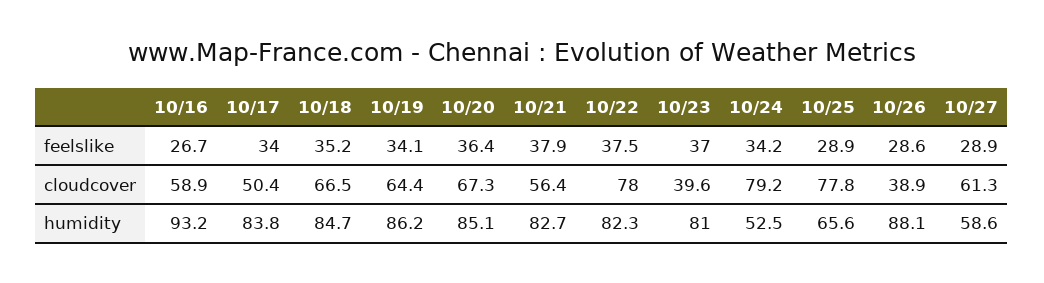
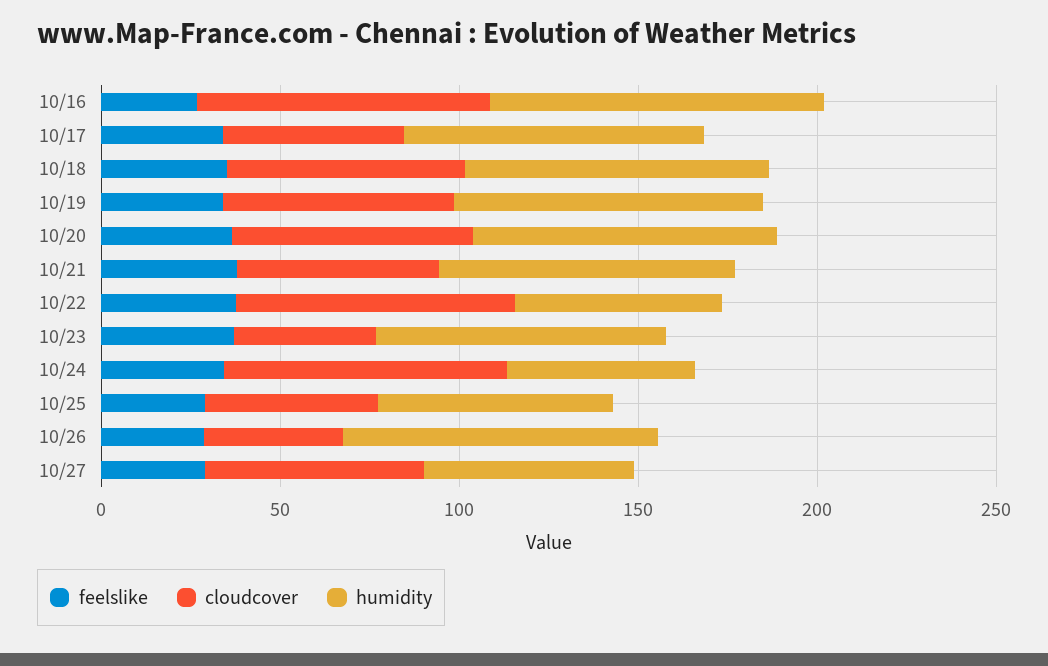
  {
    "feelslike": {
      "10/16": 26.7,
      "10/17": 34,
      "10/18": 35.2,
      "10/19": 34.1,
      "10/20": 36.4,
      "10/21": 37.9,
      "10/22": 37.5,
      "10/23": 37,
      "10/24": 34.2,
      "10/25": 28.9,
      "10/26": 28.6,
      "10/27": 28.9
    },
    "cloudcover": {
-     "10/16": 58.9,
+     "10/16": 80,
      "10/17": 50.4,
      "10/18": 66.5,
      "10/19": 64.4,
      "10/20": 67.3,
      "10/21": 56.4,
      "10/22": 78,
      "10/23": 39.6,
      "10/24": 79.2,
-     "10/25": 77.8,
+     "10/25": 50,
      "10/26": 38.9,
      "10/27": 61.3
    },
    "humidity": {
      "10/16": 93.2,
      "10/17": 83.8,
      "10/18": 84.7,
      "10/19": 86.2,
      "10/20": 85.1,
      "10/21": 82.7,
-     "10/22": 82.3,
+     "10/22": 60,
      "10/23": 81,
      "10/24": 52.5,
      "10/25": 65.6,
      "10/26": 88.1,
      "10/27": 58.6
    }
  }

